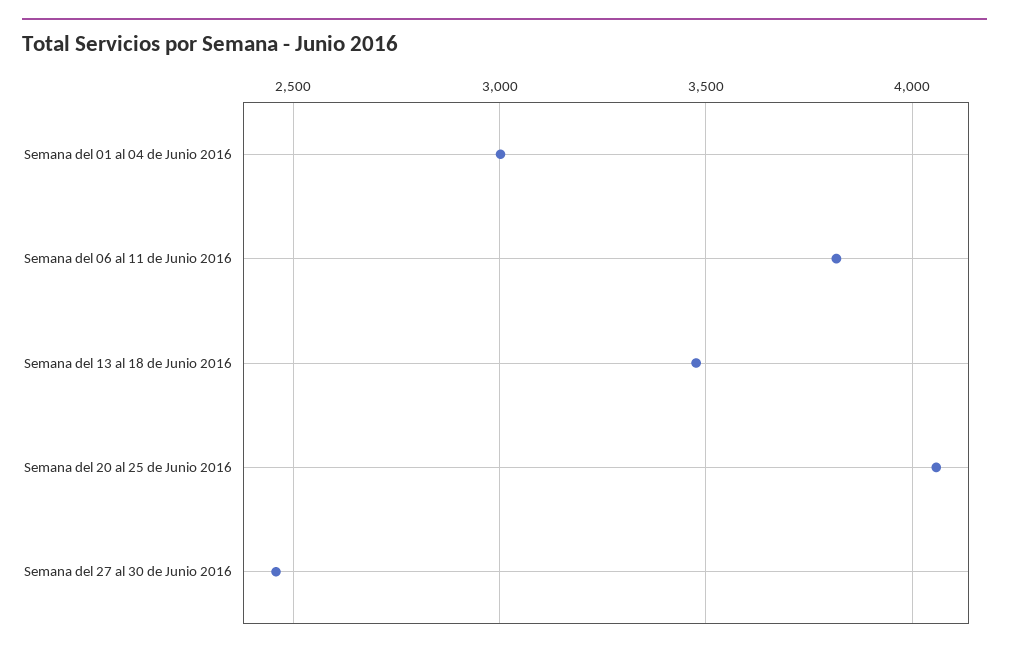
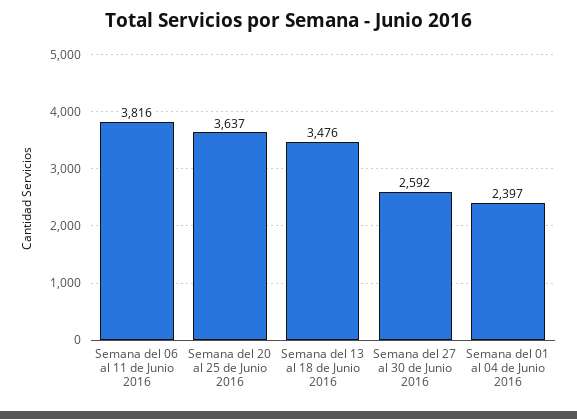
  {
-   "Semana del 01 al 04 de Junio 2016": 3000,
+   "Semana del 01 al 04 de Junio 2016": 2397,
    "Semana del 06 al 11 de Junio 2016": 3816,
    "Semana del 13 al 18 de Junio 2016": 3476,
-   "Semana del 20 al 25 de Junio 2016": 4050,
+   "Semana del 20 al 25 de Junio 2016": 3637,
-   "Semana del 27 al 30 de Junio 2016": 2450
+   "Semana del 27 al 30 de Junio 2016": 2592
  }

